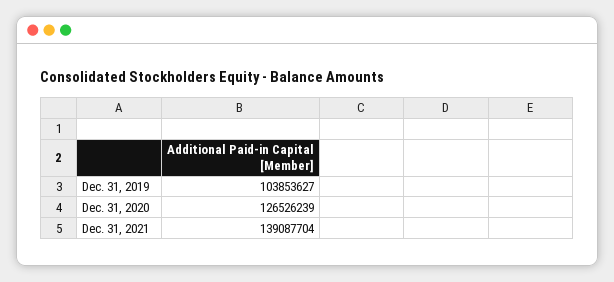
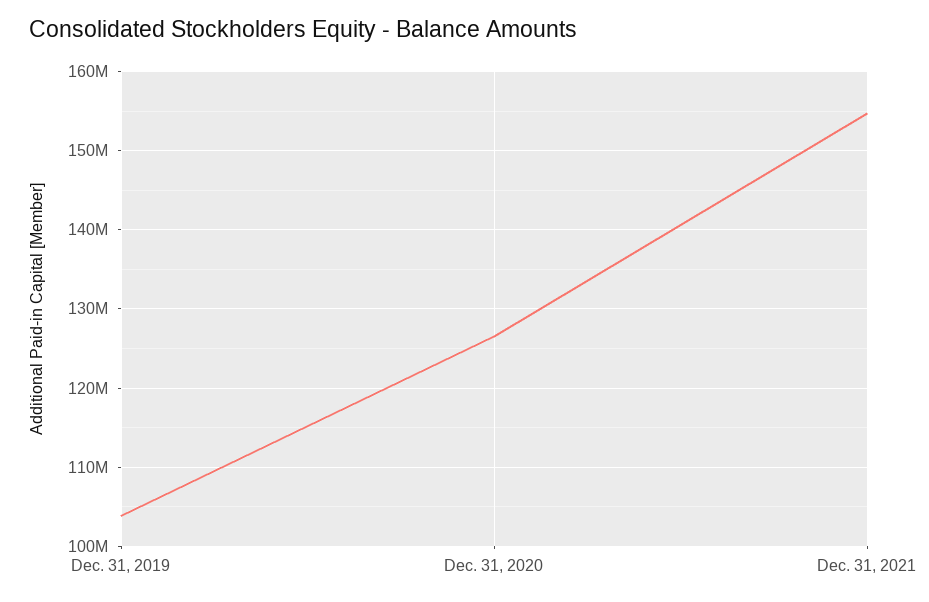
  {
    "Dec. 31, 2019": 103853627,
    "Dec. 31, 2020": 126526239,
-   "Dec. 31, 2021": 139087704
+   "Dec. 31, 2021": 155000000
  }

